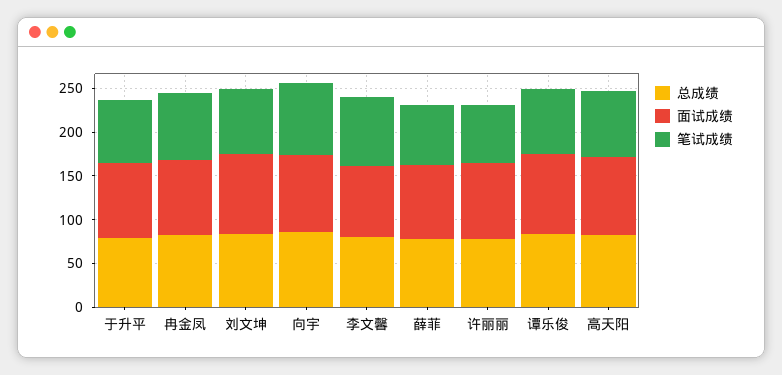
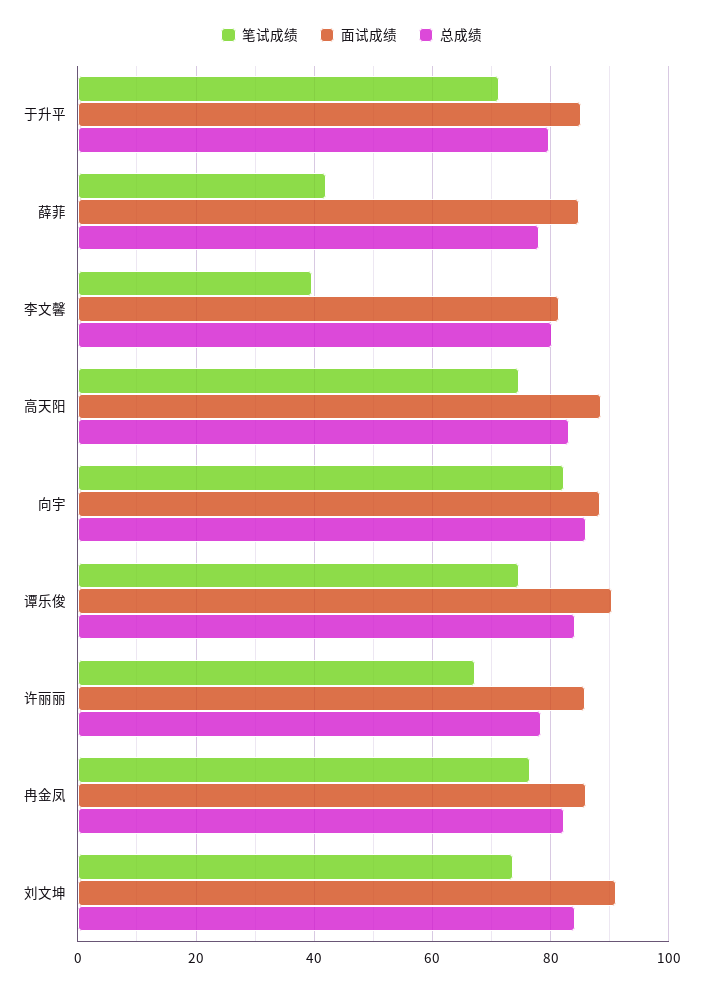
  {
    "总成绩": {
      "于升平": 80,
      "冉金凤": 82,
      "刘文坤": 84,
      "向宇": 86,
      "李文馨": 80,
      "薛菲": 78,
      "许丽丽": 78,
      "谭乐俊": 84,
      "高天阳": 84
    },
    "面试成绩": {
      "于升平": 86,
      "冉金凤": 86,
      "刘文坤": 92,
      "向宇": 88,
      "李文馨": 82,
      "薛菲": 84,
      "许丽丽": 86,
      "谭乐俊": 90,
      "高天阳": 88
    },
    "笔试成绩": {
      "于升平": 72,
      "冉金凤": 76,
      "刘文坤": 74,
      "向宇": 82,
-     "李文馨": 80,
+     "李文馨": 40,
-     "薛菲": 70,
+     "薛菲": 42,
      "许丽丽": 68,
      "谭乐俊": 74,
      "高天阳": 74
    }
  }

